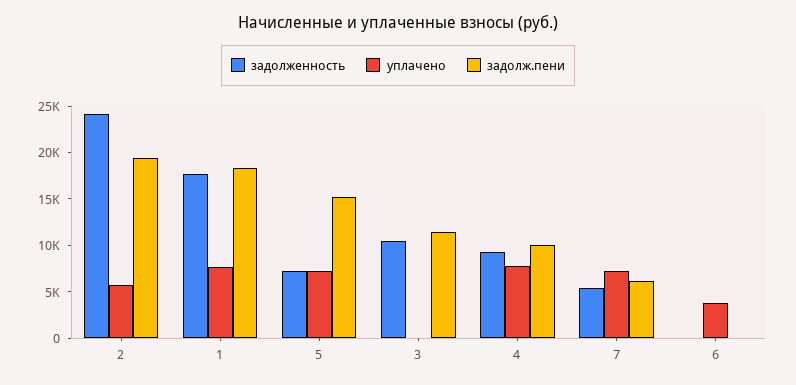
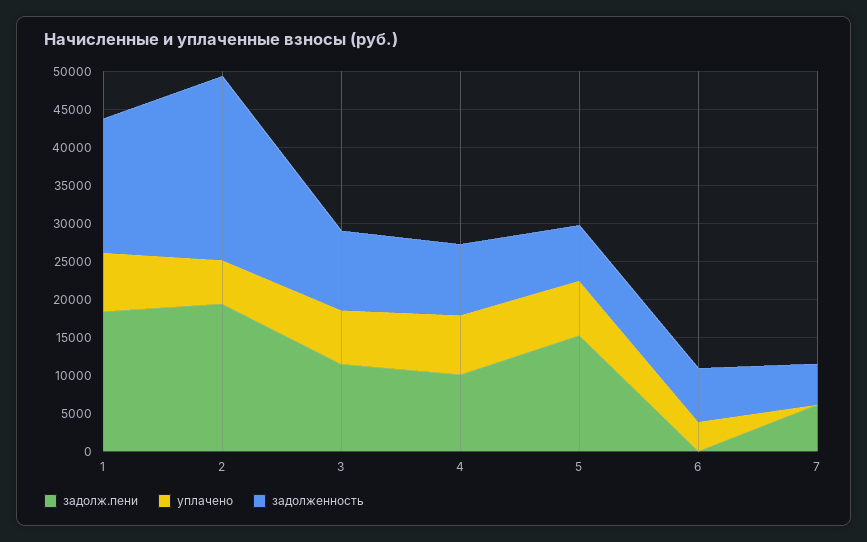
  {
    "задолженность": {
      "2": 24000,
      "1": 18000,
      "5": 7000,
      "3": 10000,
      "4": 9000,
      "7": 5000,
-     "6": 0
+     "6": 7500
    },
    "уплачено": {
      "2": 6000,
      "1": 8000,
      "5": 7000,
-     "3": 0,
+     "3": 7500,
      "4": 8000,
-     "7": 7000,
+     "7": 0,
      "6": 4000
    },
    "задолж.пени": {
      "2": 19000,
      "1": 18000,
      "5": 15000,
      "3": 11000,
      "4": 10000,
      "7": 6000,
      "6": 0
    }
  }

